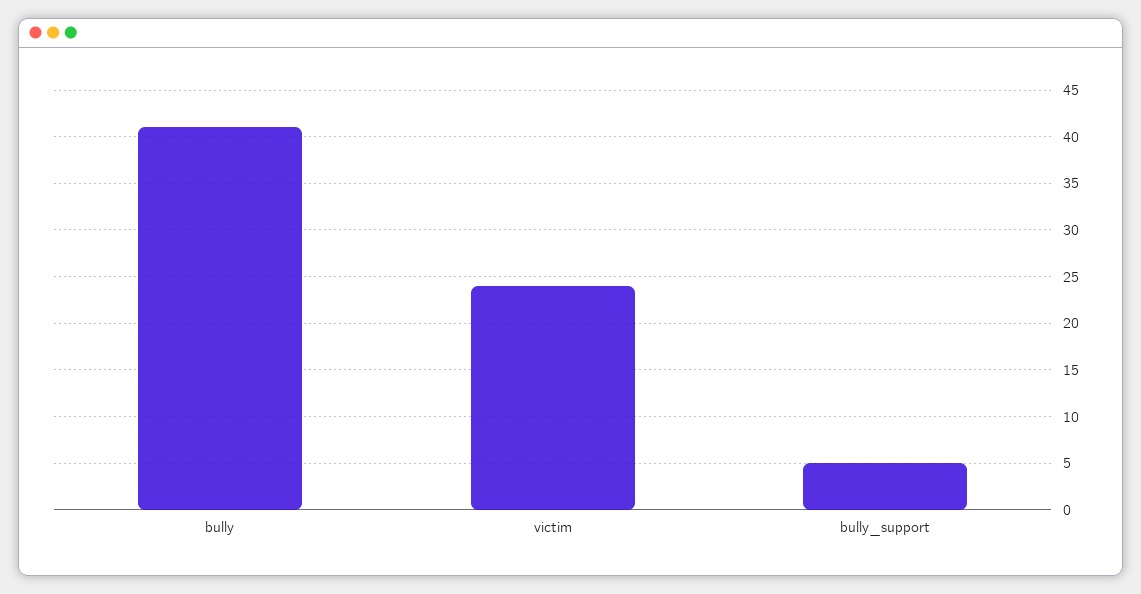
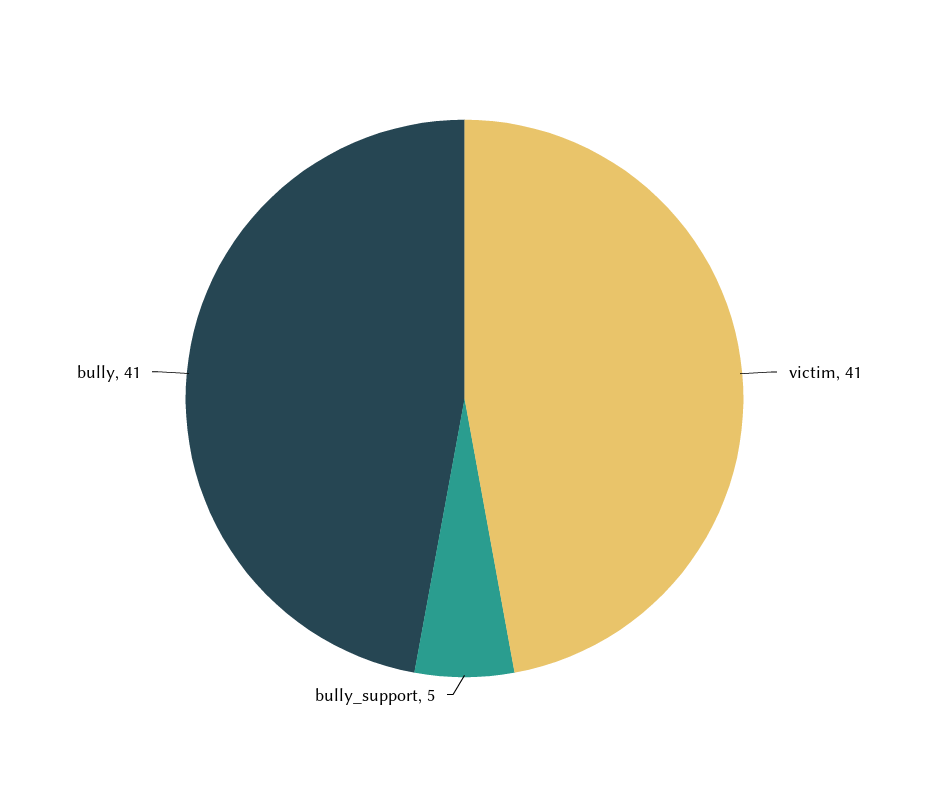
  {
    "bully": 41,
-   "victim": 24,
+   "victim": 41,
    "bully_support": 5
  }

